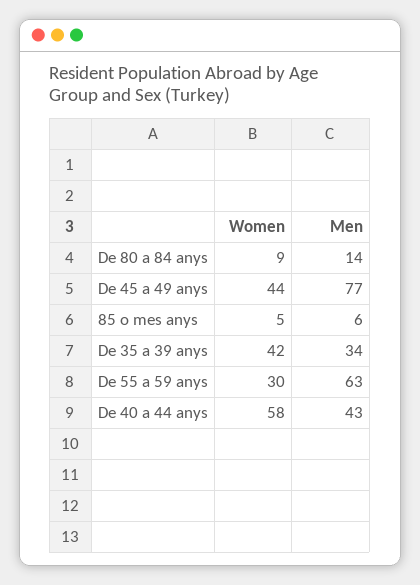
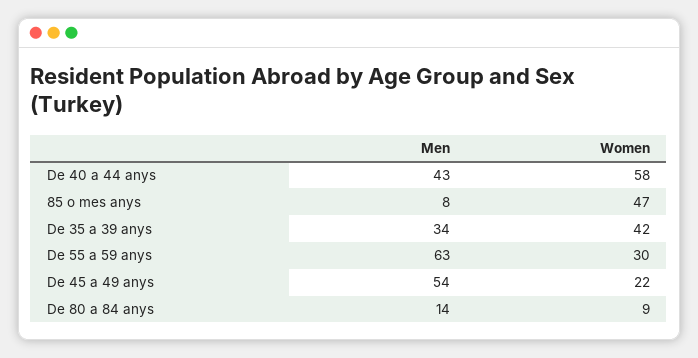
  {
    "Women": {
      "De 80 a 84 anys": 9,
-     "De 45 a 49 anys": 44,
+     "De 45 a 49 anys": 22,
-     "85 o mes anys": 5,
+     "85 o mes anys": 47,
      "De 35 a 39 anys": 42,
      "De 55 a 59 anys": 30,
      "De 40 a 44 anys": 58
    },
    "Men": {
      "De 80 a 84 anys": 14,
-     "De 45 a 49 anys": 77,
+     "De 45 a 49 anys": 54,
-     "85 o mes anys": 6,
+     "85 o mes anys": 8,
      "De 35 a 39 anys": 34,
      "De 55 a 59 anys": 63,
      "De 40 a 44 anys": 43
    }
  }

